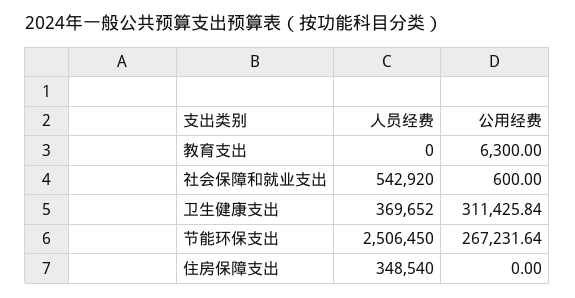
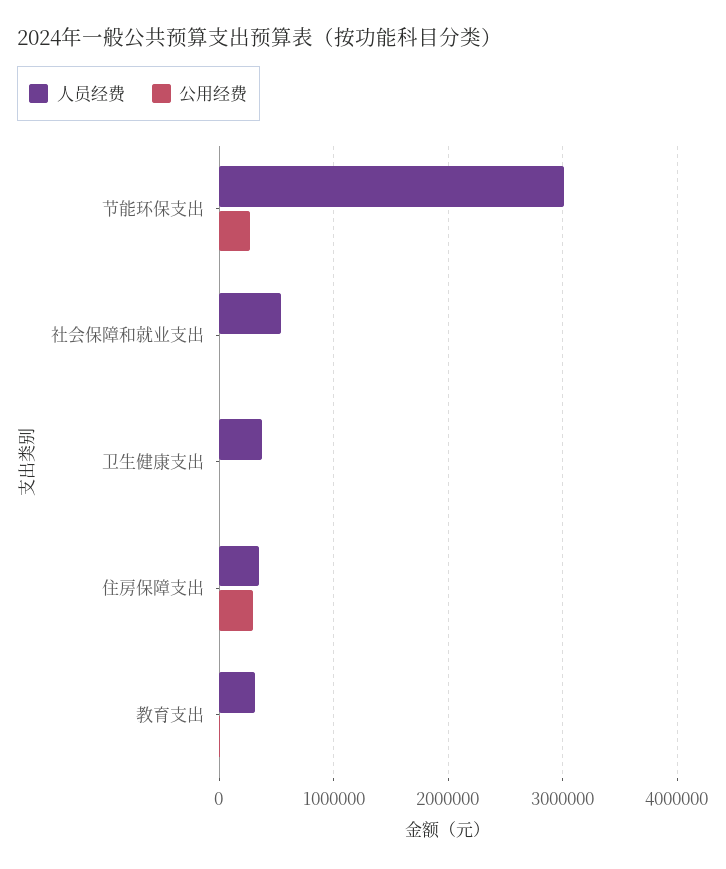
  {
    "人员经费": {
-     "教育支出": 0,
+     "教育支出": 300000,
      "社会保障和就业支出": 542920,
      "卫生健康支出": 369652,
-     "节能环保支出": 2506450,
+     "节能环保支出": 3000000,
      "住房保障支出": 348540
    },
    "公用经费": {
      "教育支出": 6300,
      "社会保障和就业支出": 600,
-     "卫生健康支出": 311425.84,
+     "卫生健康支出": 0,
      "节能环保支出": 267231.64,
-     "住房保障支出": 0
+     "住房保障支出": 300000
    }
  }

